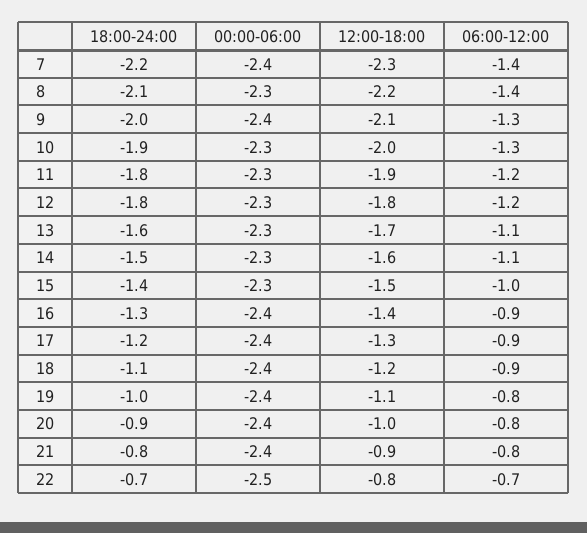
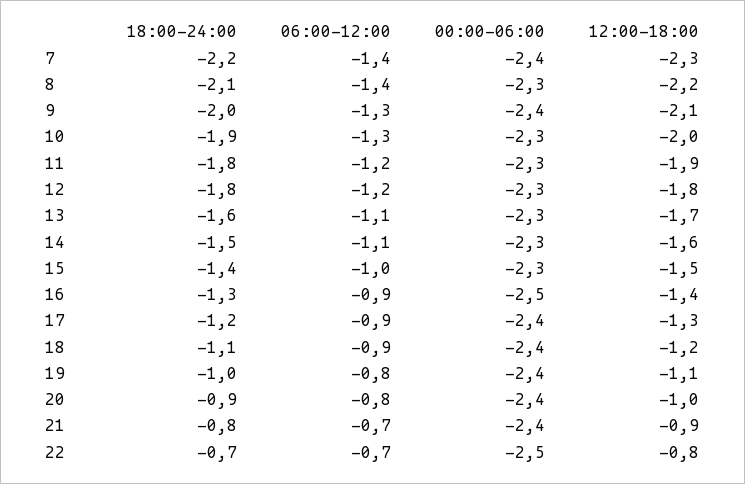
  {
    "18:00-24:00": {
      "7": -2.2,
      "8": -2.1,
      "9": -2,
      "10": -1.9,
      "11": -1.8,
      "12": -1.8,
      "13": -1.6,
      "14": -1.5,
      "15": -1.4,
      "16": -1.3,
      "17": -1.2,
      "18": -1.1,
      "19": -1,
      "20": -0.9,
      "21": -0.8,
      "22": -0.7
    },
    "00:00-06:00": {
      "7": -2.4,
      "8": -2.3,
      "9": -2.4,
      "10": -2.3,
      "11": -2.3,
      "12": -2.3,
      "13": -2.3,
      "14": -2.3,
      "15": -2.3,
-     "16": -2.4,
+     "16": -2.5,
      "17": -2.4,
      "18": -2.4,
      "19": -2.4,
      "20": -2.4,
      "21": -2.4,
      "22": -2.5
    },
    "12:00-18:00": {
      "7": -2.3,
      "8": -2.2,
      "9": -2.1,
      "10": -2,
      "11": -1.9,
      "12": -1.8,
      "13": -1.7,
      "14": -1.6,
      "15": -1.5,
      "16": -1.4,
      "17": -1.3,
      "18": -1.2,
      "19": -1.1,
      "20": -1,
      "21": -0.9,
      "22": -0.8
    },
    "06:00-12:00": {
      "7": -1.4,
      "8": -1.4,
      "9": -1.3,
      "10": -1.3,
      "11": -1.2,
      "12": -1.2,
      "13": -1.1,
      "14": -1.1,
      "15": -1,
      "16": -0.9,
      "17": -0.9,
      "18": -0.9,
      "19": -0.8,
      "20": -0.8,
-     "21": -0.8,
+     "21": -0.7,
      "22": -0.7
    }
  }

